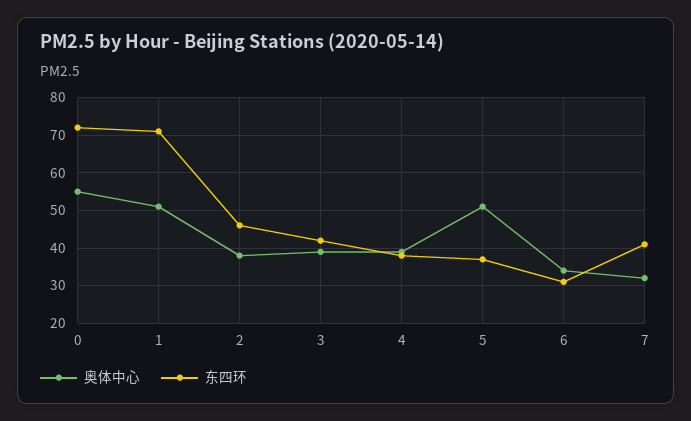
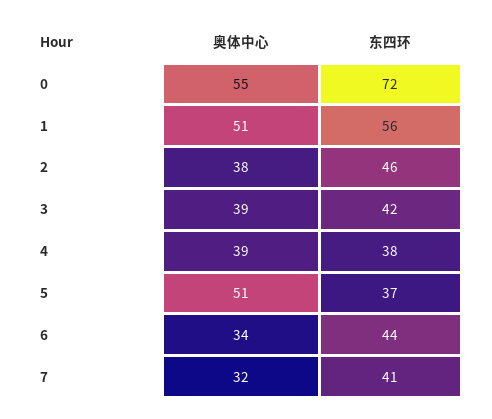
  {
    "奥体中心": {
      "0": 55,
      "1": 51,
      "2": 38,
      "3": 39,
      "4": 39,
      "5": 51,
      "6": 34,
      "7": 32
    },
    "东四环": {
      "0": 72,
-     "1": 70,
+     "1": 56,
      "2": 46,
      "3": 42,
      "4": 38,
      "5": 37,
-     "6": 30,
+     "6": 44,
      "7": 41
    }
  }

